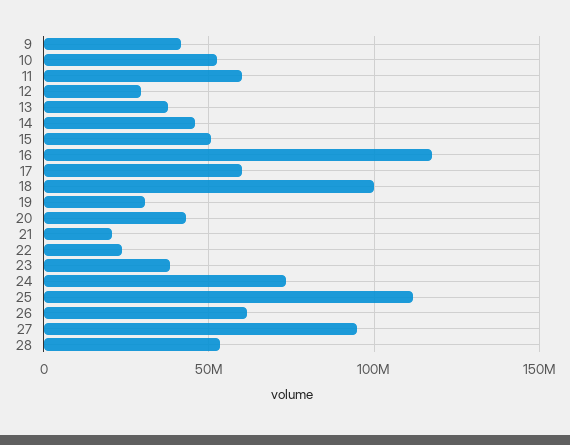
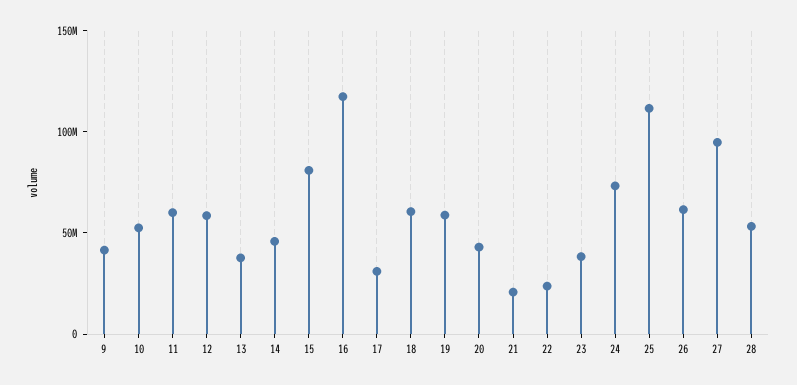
  {
    "9": 40000000,
    "10": 50000000,
    "11": 60000000,
-   "12": 30000000,
+   "12": 60000000,
    "13": 40000000,
    "14": 45000000,
-   "15": 50000000,
+   "15": 80000000,
    "16": 115000000,
-   "17": 60000000,
+   "17": 30000000,
-   "18": 100000000,
+   "18": 60000000,
-   "19": 30000000,
+   "19": 60000000,
    "20": 45000000,
    "21": 20000000,
    "22": 25000000,
    "23": 40000000,
    "24": 75000000,
    "25": 110000000,
    "26": 60000000,
    "27": 95000000,
    "28": 55000000
  }

